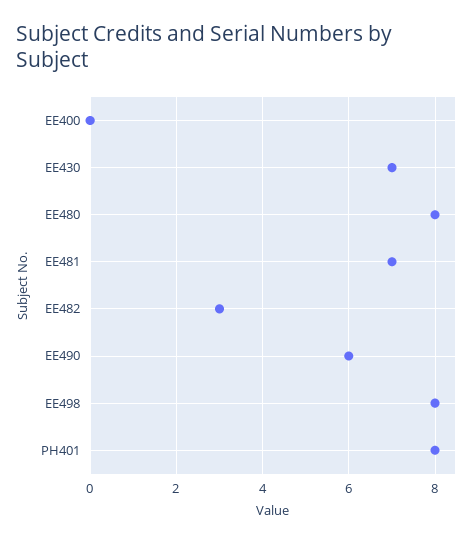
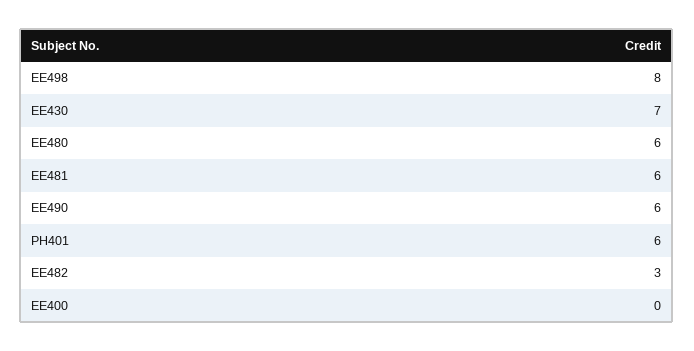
  {
    "EE400": 0,
    "EE430": 7,
-   "EE480": 8,
+   "EE480": 6,
-   "EE481": 7,
+   "EE481": 6,
    "EE482": 3,
    "EE490": 6,
    "EE498": 8,
-   "PH401": 8
+   "PH401": 6
  }

